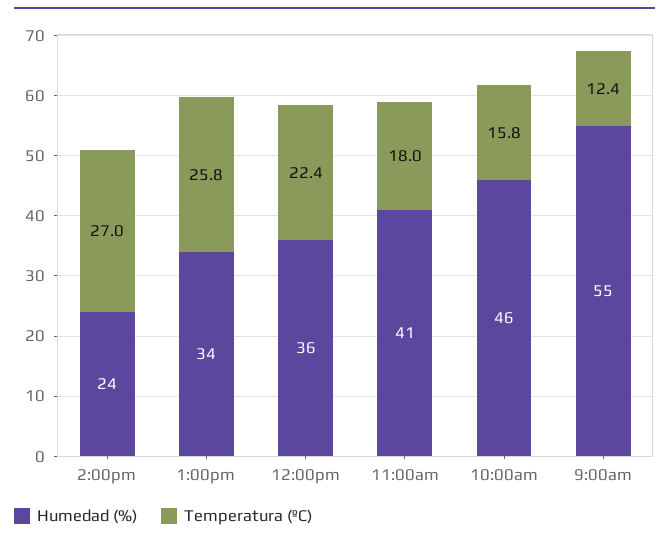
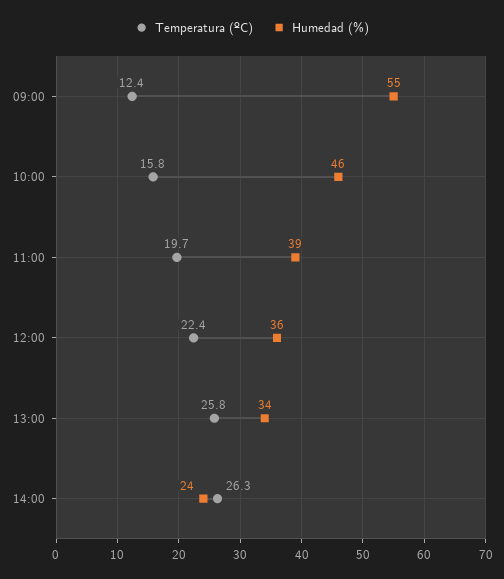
  {
    "Humedad (%)": {
      "2:00pm": 24,
      "1:00pm": 34,
      "12:00pm": 36,
-     "11:00am": 41,
+     "11:00am": 39,
      "10:00am": 46,
      "9:00am": 55
    },
    "Temperatura (ºC)": {
-     "2:00pm": 27,
+     "2:00pm": 26.3,
      "1:00pm": 25.8,
      "12:00pm": 22.4,
-     "11:00am": 18,
+     "11:00am": 19.7,
      "10:00am": 15.8,
      "9:00am": 12.4
    }
  }

